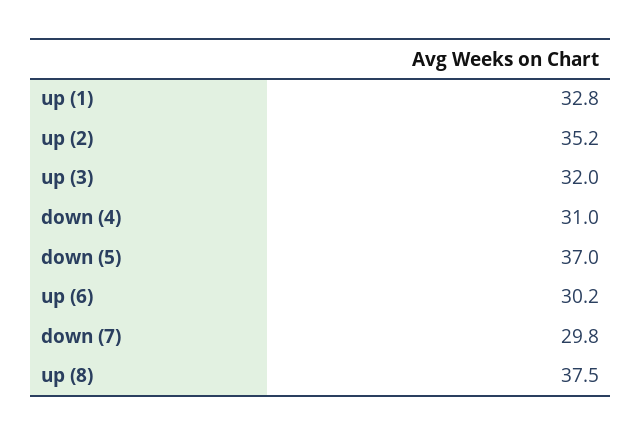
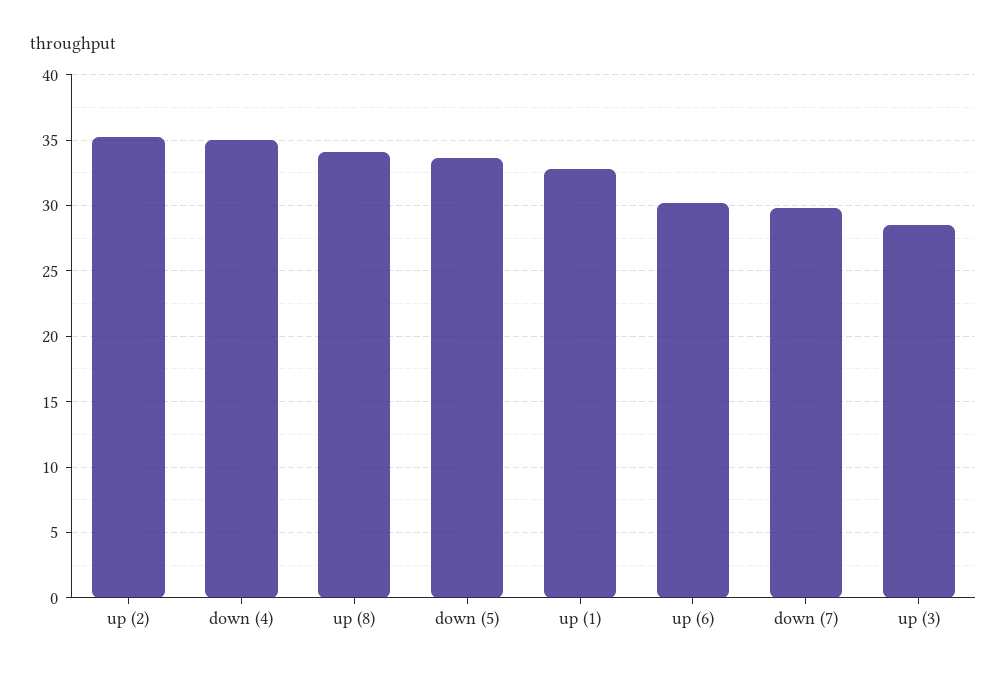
  {
    "up (1)": 32.8,
    "up (2)": 35.2,
-   "up (3)": 32,
+   "up (3)": 28.5,
-   "down (4)": 31,
+   "down (4)": 35,
-   "down (5)": 37,
+   "down (5)": 33.5,
    "up (6)": 30.2,
    "down (7)": 29.8,
-   "up (8)": 37.5
+   "up (8)": 34
  }

